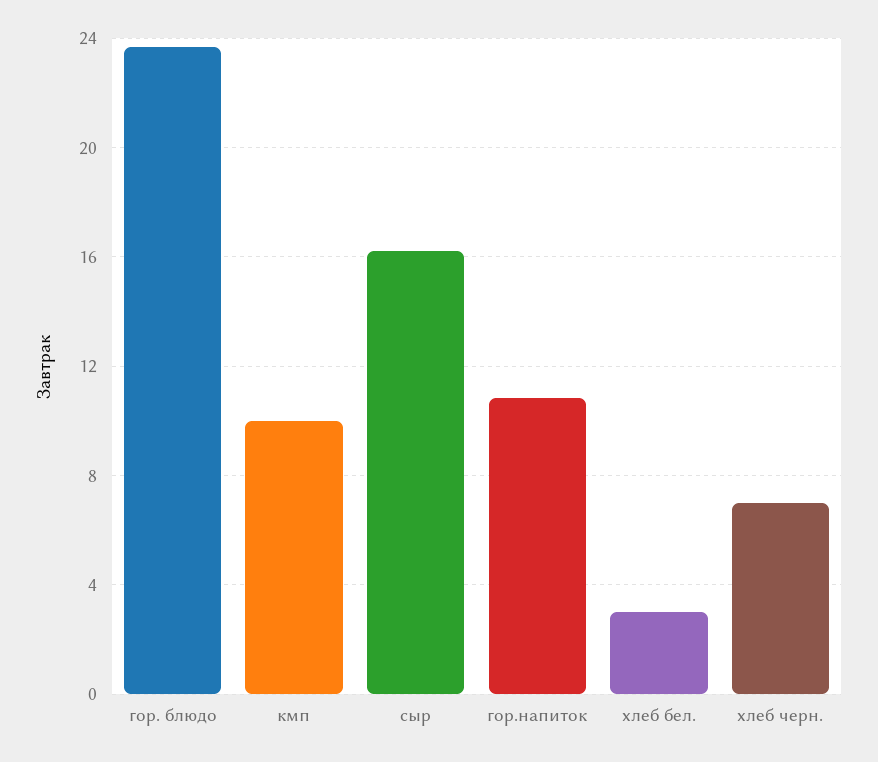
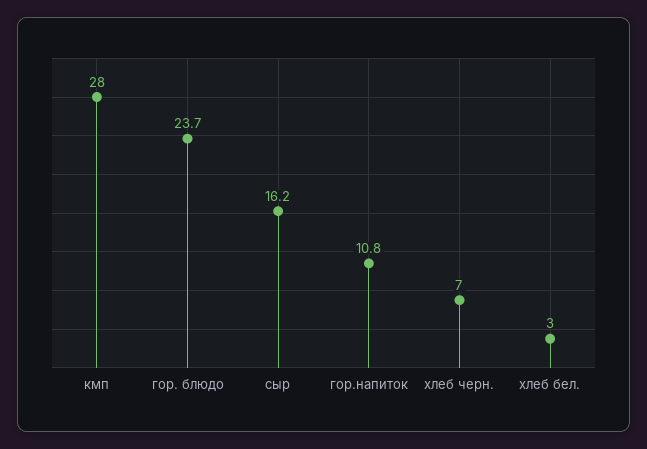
  {
    "гор. блюдо": 23.7,
-   "кмп": 10,
+   "кмп": 28,
    "сыр": 16.2,
    "гор.напиток": 10.8,
    "хлеб бел.": 3,
    "хлеб черн.": 7
  }

